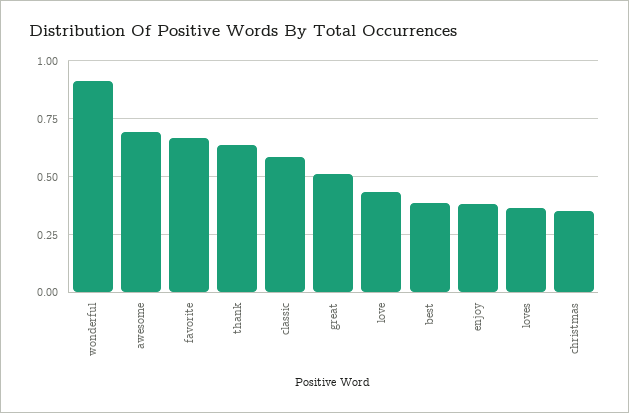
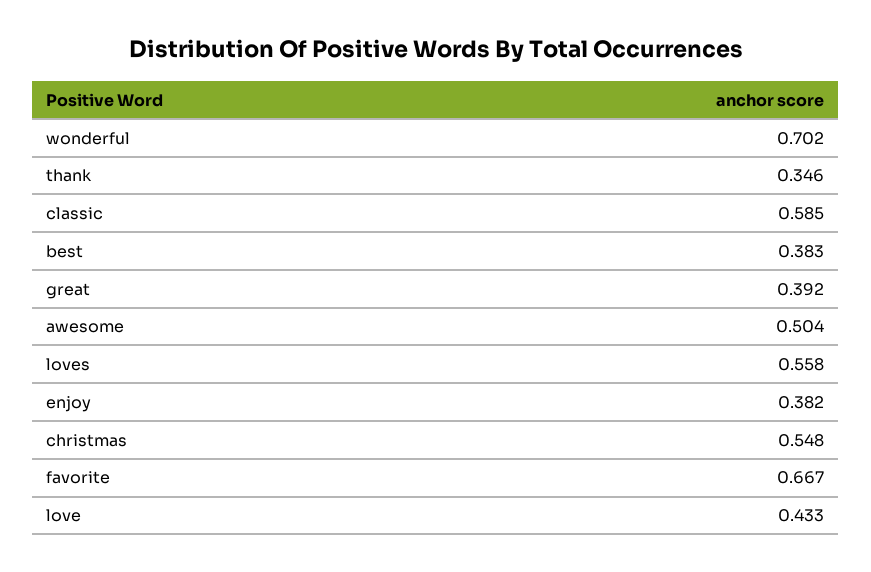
  {
-   "wonderful": 0.9,
+   "wonderful": 0.702,
-   "awesome": 0.7,
+   "awesome": 0.504,
    "favorite": 0.667,
-   "thank": 0.65,
+   "thank": 0.346,
    "classic": 0.585,
-   "great": 0.5,
+   "great": 0.392,
    "love": 0.433,
    "best": 0.383,
    "enjoy": 0.382,
-   "loves": 0.35,
+   "loves": 0.558,
-   "christmas": 0.35
+   "christmas": 0.548
  }

